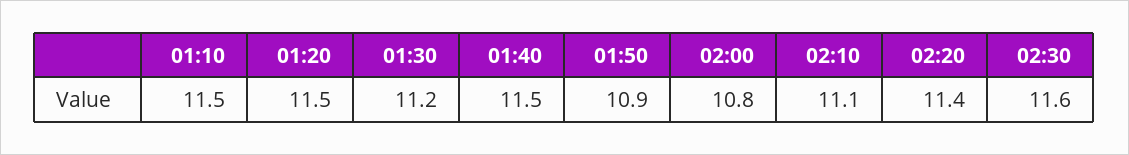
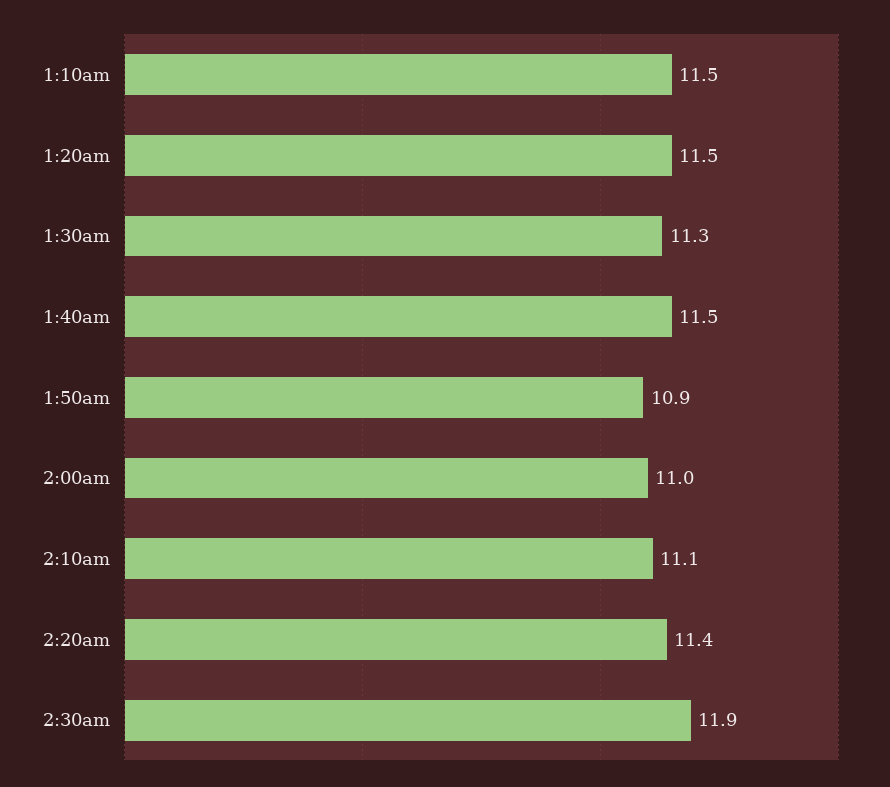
  {
    "01:10": 11.5,
    "01:20": 11.5,
-   "01:30": 11.2,
+   "01:30": 11.3,
    "01:40": 11.5,
    "01:50": 10.9,
-   "02:00": 10.8,
+   "02:00": 11,
    "02:10": 11.1,
    "02:20": 11.4,
-   "02:30": 11.6
+   "02:30": 11.9
  }

